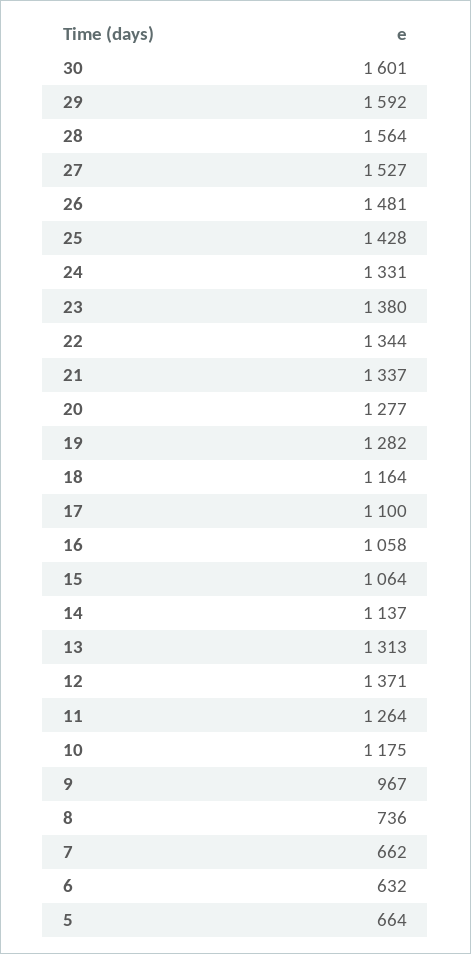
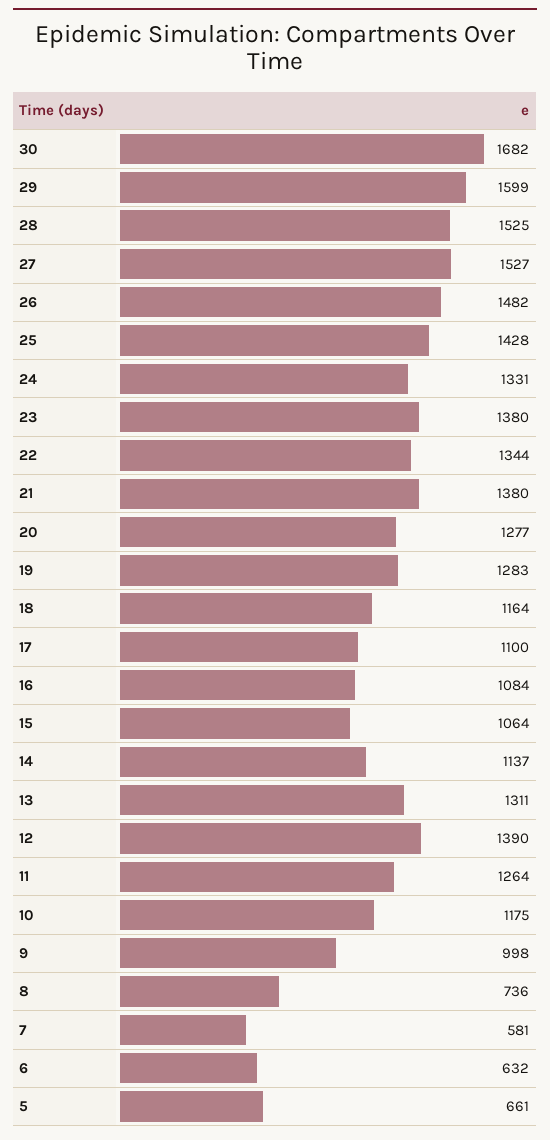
  {
-   "30": 1601,
+   "30": 1682,
-   "29": 1592,
+   "29": 1599,
-   "28": 1564,
+   "28": 1525,
    "27": 1527,
-   "26": 1481,
+   "26": 1482,
    "25": 1428,
    "24": 1331,
    "23": 1380,
    "22": 1344,
-   "21": 1337,
+   "21": 1380,
    "20": 1277,
-   "19": 1282,
+   "19": 1283,
    "18": 1164,
    "17": 1100,
-   "16": 1058,
+   "16": 1084,
    "15": 1064,
    "14": 1137,
-   "13": 1313,
+   "13": 1311,
-   "12": 1371,
+   "12": 1390,
    "11": 1264,
    "10": 1175,
-   "9": 967,
+   "9": 998,
    "8": 736,
-   "7": 662,
+   "7": 581,
    "6": 632,
-   "5": 664
+   "5": 661
  }

